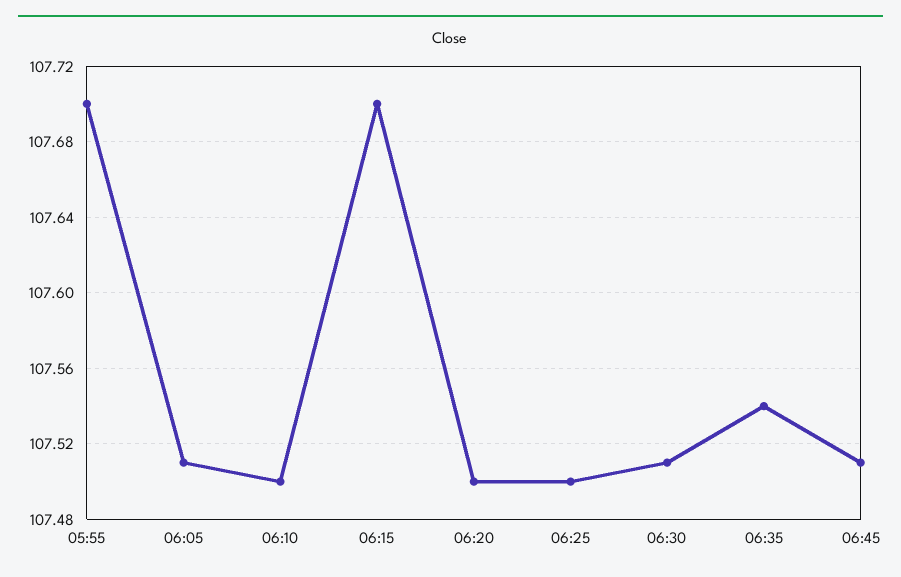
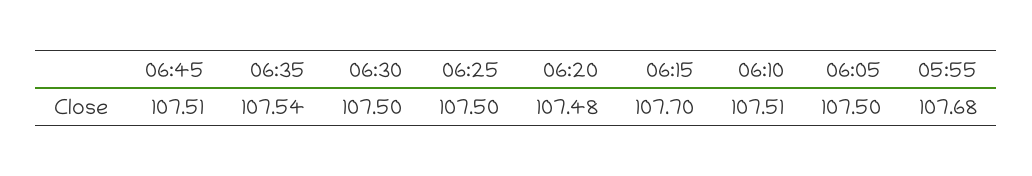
  {
-   "05:55": 107.7,
+   "05:55": 107.68,
-   "06:05": 107.51,
+   "06:05": 107.5,
-   "06:10": 107.5,
+   "06:10": 107.51,
    "06:15": 107.7,
-   "06:20": 107.5,
+   "06:20": 107.48,
    "06:25": 107.5,
-   "06:30": 107.51,
+   "06:30": 107.5,
    "06:35": 107.54,
    "06:45": 107.51
  }

